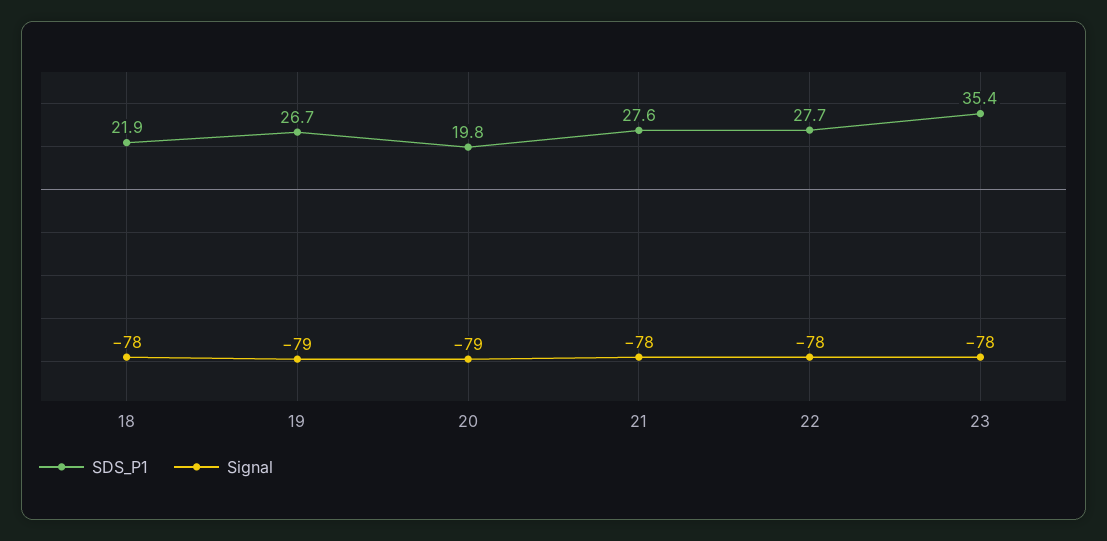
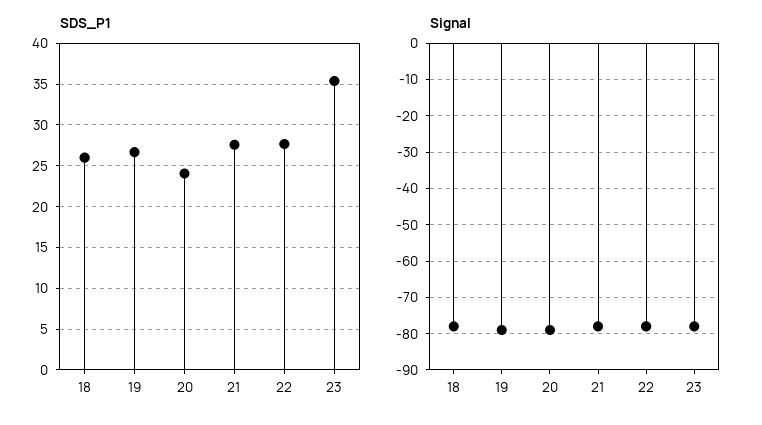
  {
    "SDS_P1": {
-     "18": 21.9,
+     "18": 26,
      "19": 26.7,
-     "20": 19.8,
+     "20": 24,
      "21": 27.6,
      "22": 27.7,
      "23": 35.4
    },
    "Signal": {
      "18": -78,
      "19": -79,
      "20": -79,
      "21": -78,
      "22": -78,
      "23": -78
    }
  }

